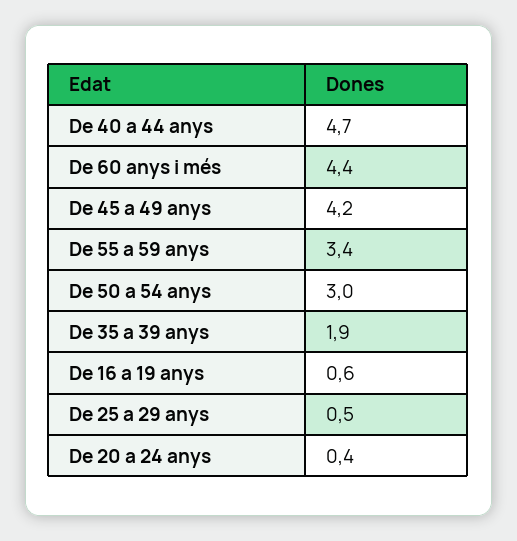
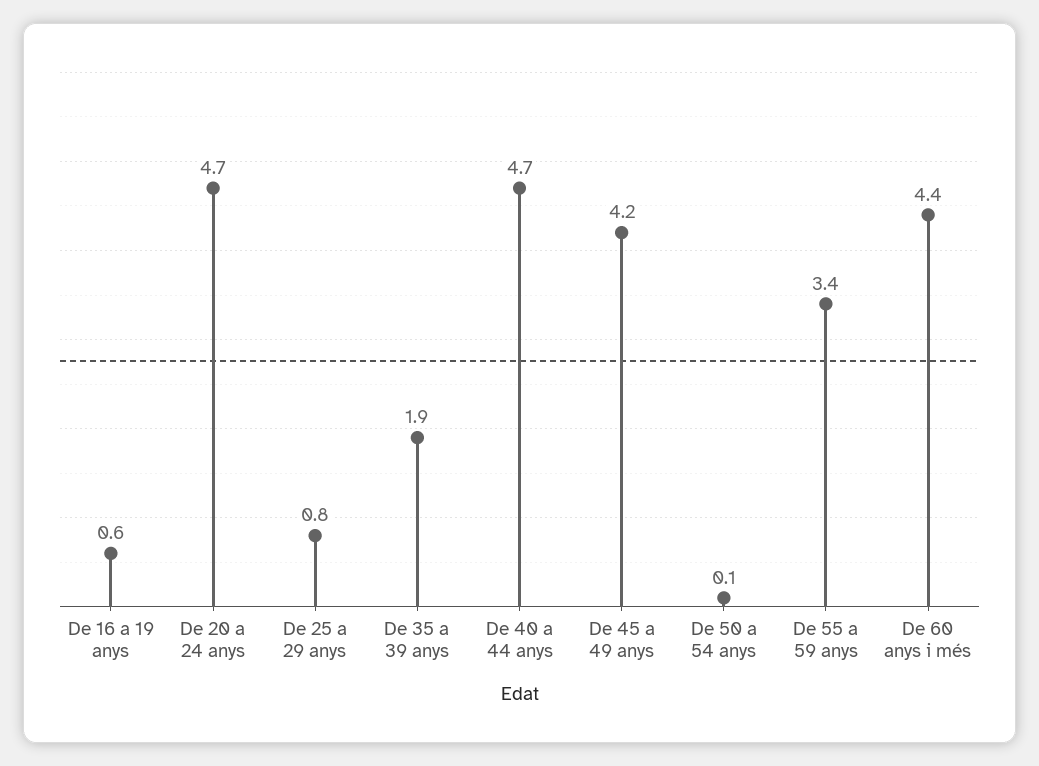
  {
    "De 40 a 44 anys": 4.7,
    "De 60 anys i més": 4.4,
    "De 45 a 49 anys": 4.2,
    "De 55 a 59 anys": 3.4,
-   "De 50 a 54 anys": 3,
+   "De 50 a 54 anys": 0.1,
    "De 35 a 39 anys": 1.9,
    "De 16 a 19 anys": 0.6,
-   "De 25 a 29 anys": 0.5,
+   "De 25 a 29 anys": 0.8,
-   "De 20 a 24 anys": 0.4
+   "De 20 a 24 anys": 4.7
  }

